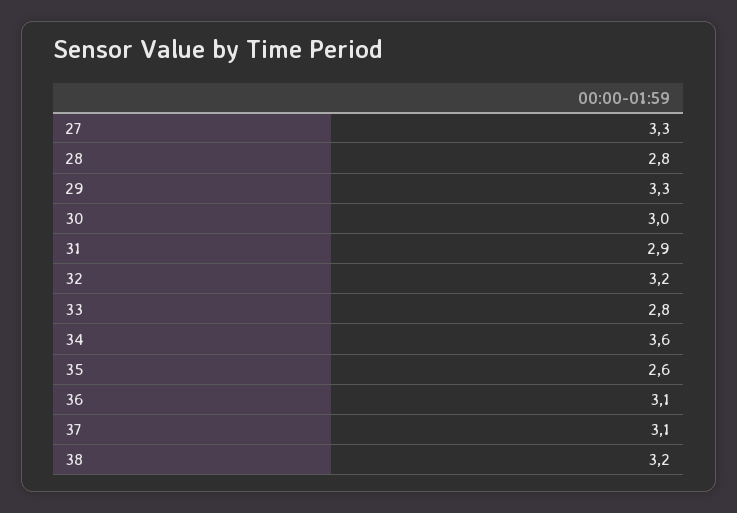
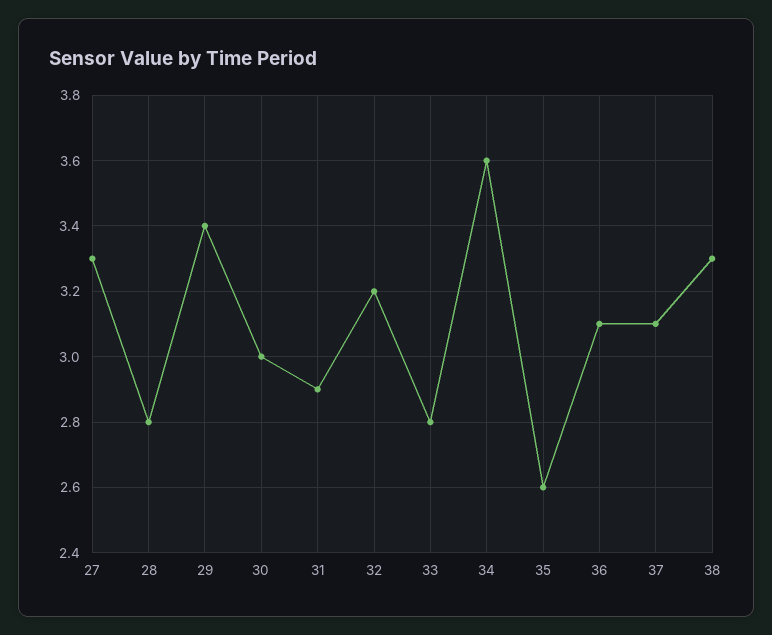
  {
    "27": 3.3,
    "28": 2.8,
-   "29": 3.3,
+   "29": 3.4,
    "30": 3,
    "31": 2.9,
    "32": 3.2,
    "33": 2.8,
    "34": 3.6,
    "35": 2.6,
    "36": 3.1,
    "37": 3.1,
-   "38": 3.2
+   "38": 3.3
  }

